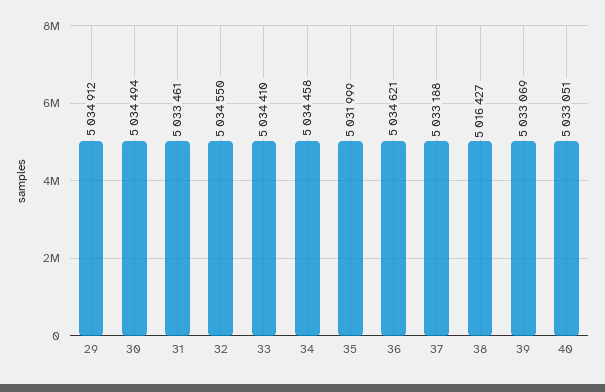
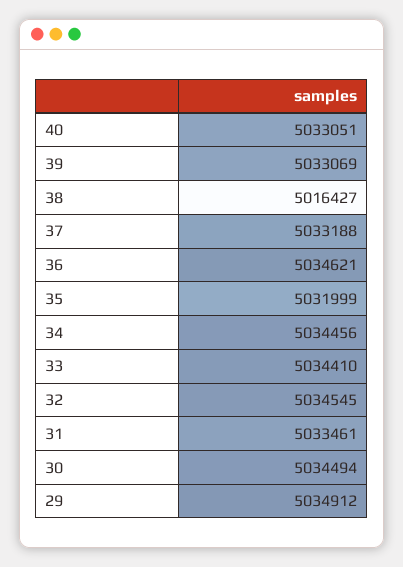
  {
    "29": 5034912,
    "30": 5034494,
    "31": 5033461,
-   "32": 5034550,
+   "32": 5034545,
    "33": 5034410,
-   "34": 5034458,
+   "34": 5034456,
    "35": 5031999,
    "36": 5034621,
    "37": 5033188,
    "38": 5016427,
    "39": 5033069,
    "40": 5033051
  }

